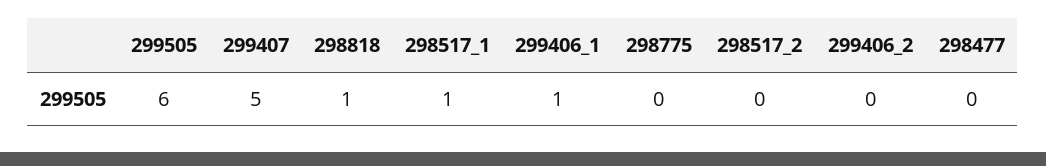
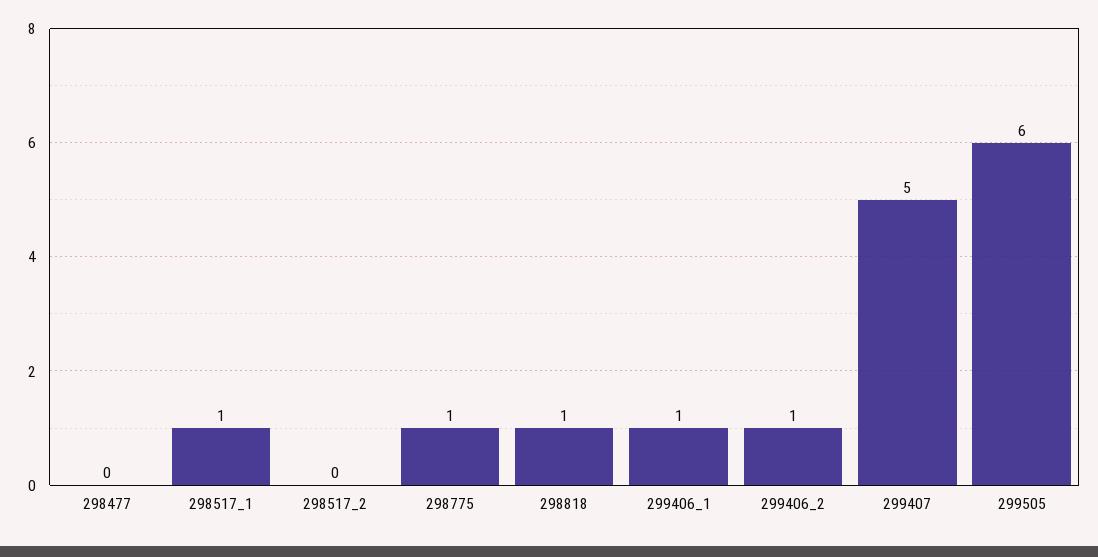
  {
    "299505": 6,
    "299407": 5,
    "298818": 1,
    "298517_1": 1,
    "299406_1": 1,
-   "298775": 0,
+   "298775": 1,
    "298517_2": 0,
-   "299406_2": 0,
+   "299406_2": 1,
    "298477": 0
  }

